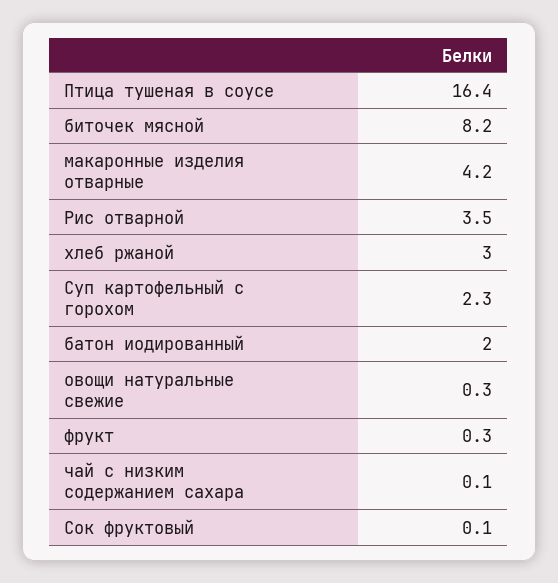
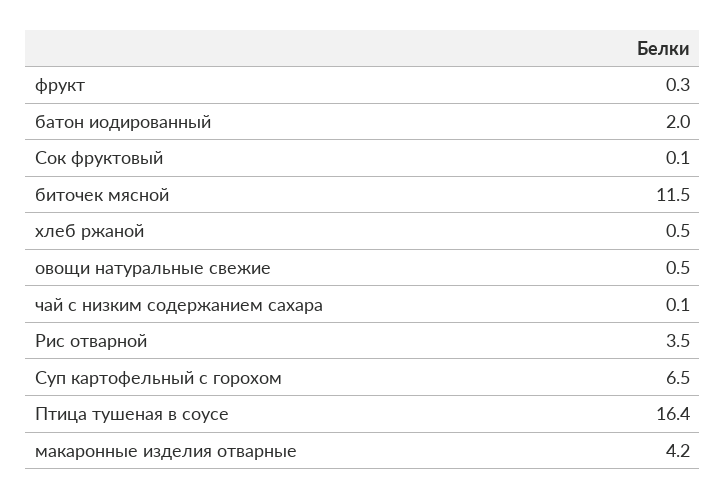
  {
    "Птица тушеная в соусе": 16.4,
-   "биточек мясной": 8.2,
+   "биточек мясной": 11.5,
    "макаронные изделия отварные": 4.2,
    "Рис отварной": 3.5,
-   "хлеб ржаной": 3,
+   "хлеб ржаной": 0.5,
-   "Суп картофельный с горохом": 2.3,
+   "Суп картофельный с горохом": 6.5,
    "батон иодированный": 2,
-   "овощи натуральные свежие": 0.3,
+   "овощи натуральные свежие": 0.5,
    "фрукт": 0.3,
    "чай с низким содержанием сахара": 0.1,
    "Сок фруктовый": 0.1
  }

